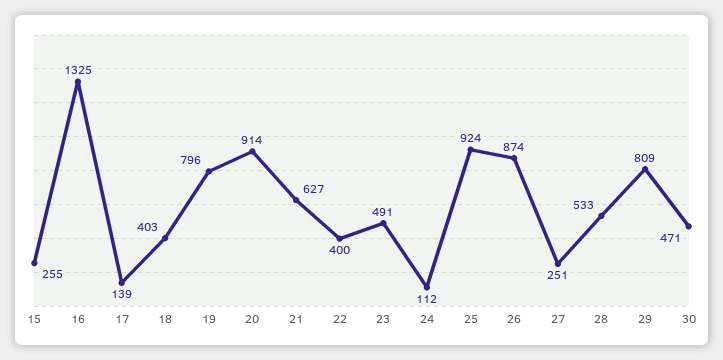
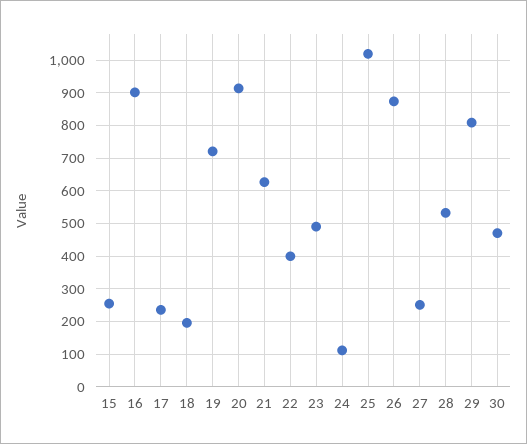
  {
    "15": 255,
-   "16": 1325,
+   "16": 900,
-   "17": 139,
+   "17": 240,
-   "18": 403,
+   "18": 200,
-   "19": 796,
+   "19": 720,
    "20": 914,
    "21": 627,
    "22": 400,
    "23": 491,
    "24": 112,
-   "25": 924,
+   "25": 1020,
    "26": 874,
    "27": 251,
    "28": 533,
    "29": 809,
    "30": 471
  }

